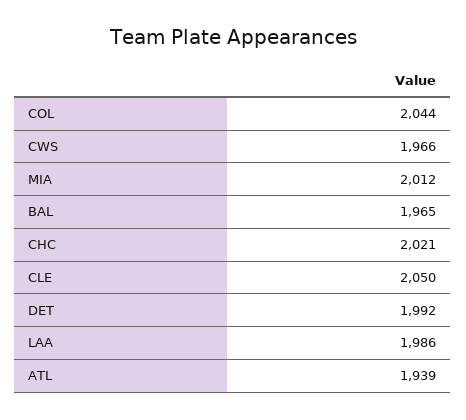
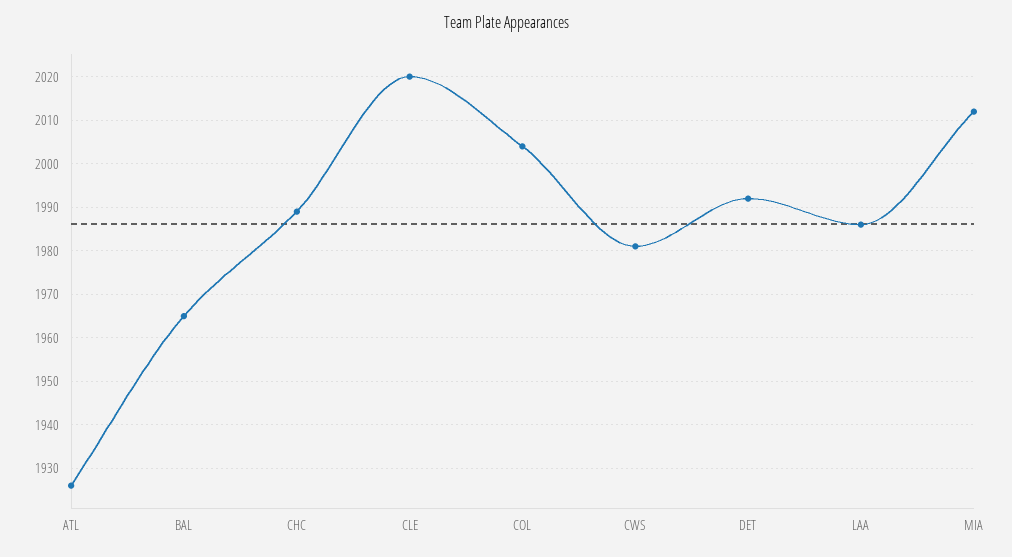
  {
-   "COL": 2044,
+   "COL": 2005,
-   "CWS": 1966,
+   "CWS": 1980,
    "MIA": 2012,
    "BAL": 1965,
-   "CHC": 2021,
+   "CHC": 1990,
-   "CLE": 2050,
+   "CLE": 2020,
    "DET": 1992,
    "LAA": 1986,
-   "ATL": 1939
+   "ATL": 1925
  }

